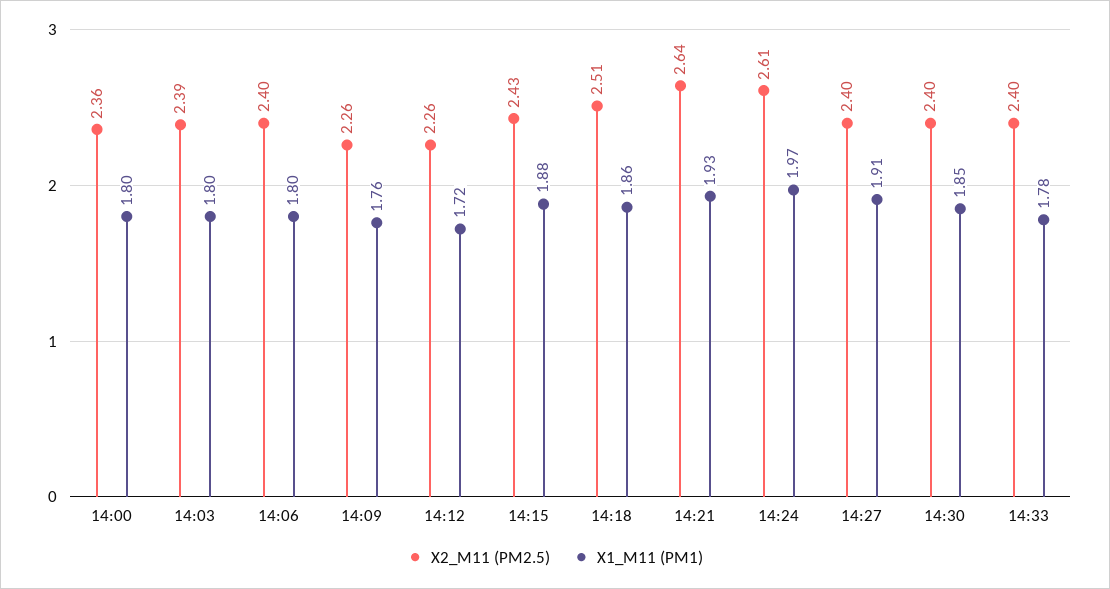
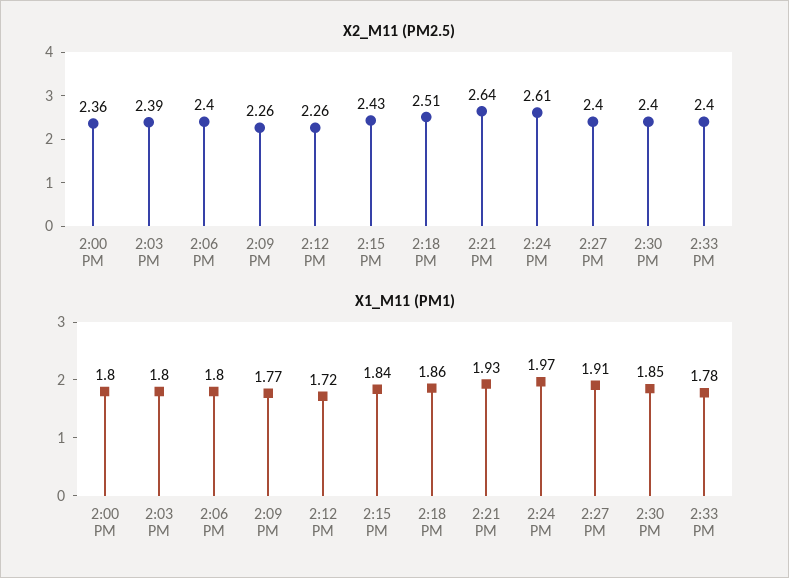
  {
    "X2_M11 (PM2.5)": {
      "14:00": 2.36,
      "14:03": 2.39,
      "14:06": 2.4,
      "14:09": 2.26,
      "14:12": 2.26,
      "14:15": 2.43,
      "14:18": 2.51,
      "14:21": 2.64,
      "14:24": 2.61,
      "14:27": 2.4,
      "14:30": 2.4,
      "14:33": 2.4
    },
    "X1_M11 (PM1)": {
      "14:00": 1.8,
      "14:03": 1.8,
      "14:06": 1.8,
-     "14:09": 1.76,
+     "14:09": 1.77,
      "14:12": 1.72,
-     "14:15": 1.88,
+     "14:15": 1.84,
      "14:18": 1.86,
      "14:21": 1.93,
      "14:24": 1.97,
      "14:27": 1.91,
      "14:30": 1.85,
      "14:33": 1.78
    }
  }

